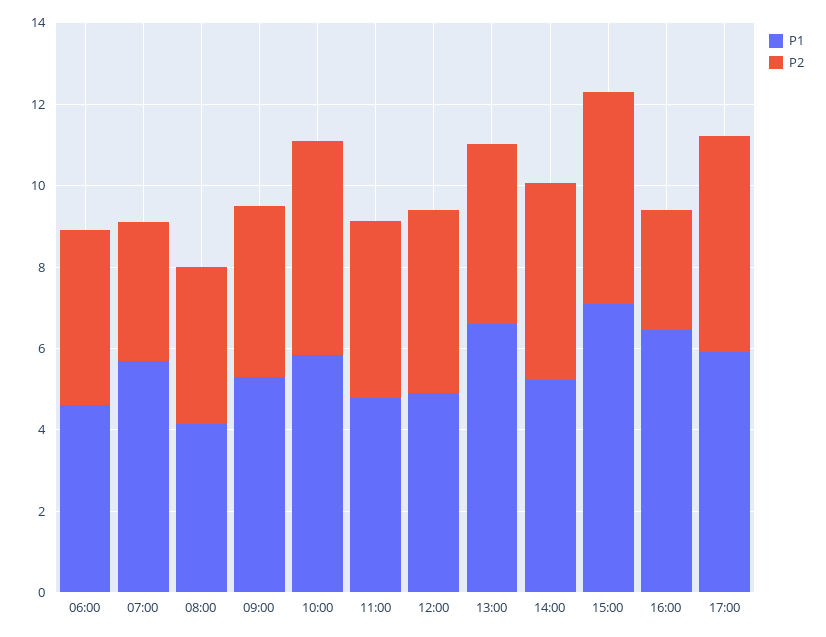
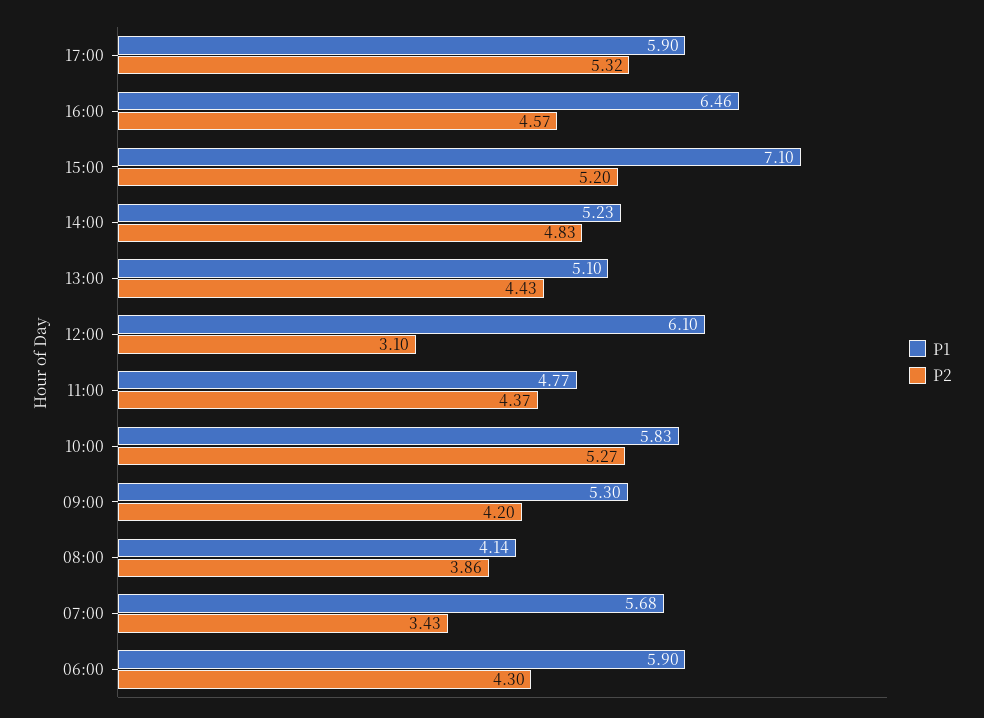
  {
    "P1": {
-     "06:00": 4.5,
+     "06:00": 5.9,
      "07:00": 5.68,
      "08:00": 4.14,
      "09:00": 5.3,
      "10:00": 5.83,
      "11:00": 4.77,
-     "12:00": 5,
+     "12:00": 6.1,
-     "13:00": 6.5,
+     "13:00": 5.1,
      "14:00": 5.23,
      "15:00": 7.1,
      "16:00": 6.46,
      "17:00": 5.9
    },
    "P2": {
      "06:00": 4.3,
      "07:00": 3.43,
      "08:00": 3.86,
      "09:00": 4.2,
      "10:00": 5.27,
      "11:00": 4.37,
-     "12:00": 4.5,
+     "12:00": 3.1,
      "13:00": 4.43,
      "14:00": 4.83,
      "15:00": 5.2,
-     "16:00": 3,
+     "16:00": 4.57,
      "17:00": 5.32
    }
  }

